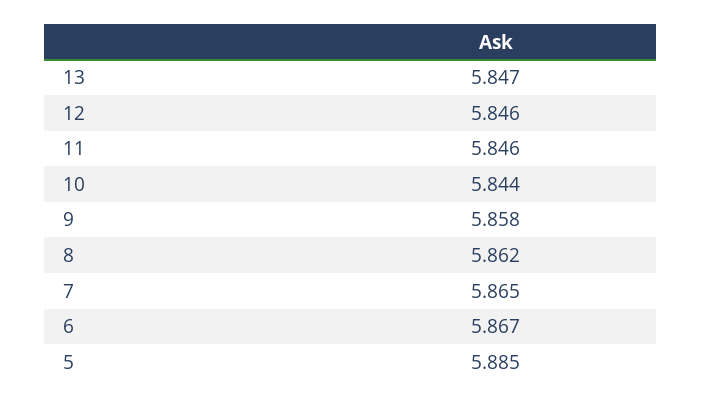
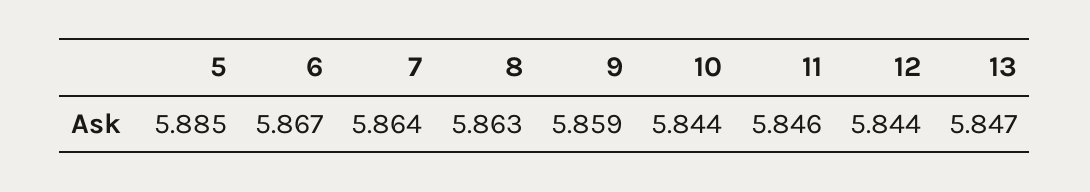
  {
    "13": 5.847,
-   "12": 5.846,
+   "12": 5.844,
    "11": 5.846,
    "10": 5.844,
-   "9": 5.858,
+   "9": 5.859,
-   "8": 5.862,
+   "8": 5.863,
-   "7": 5.865,
+   "7": 5.864,
    "6": 5.867,
    "5": 5.885
  }

